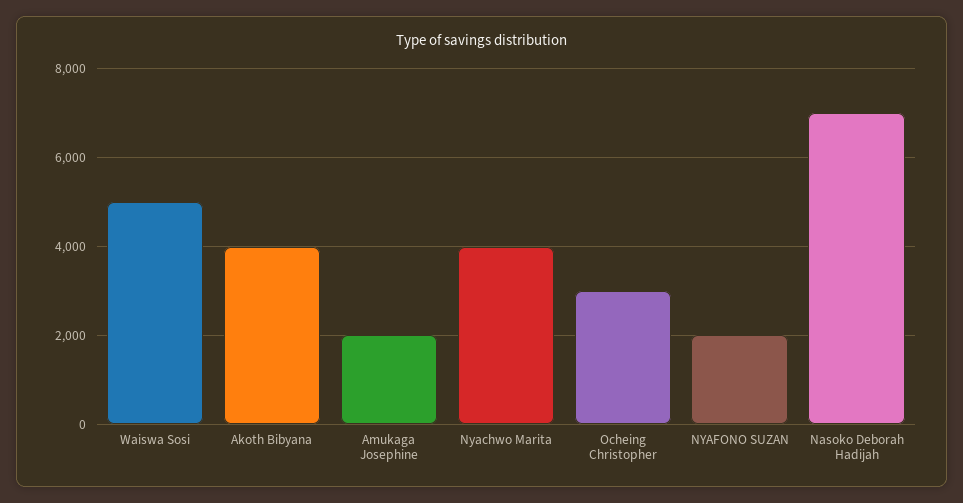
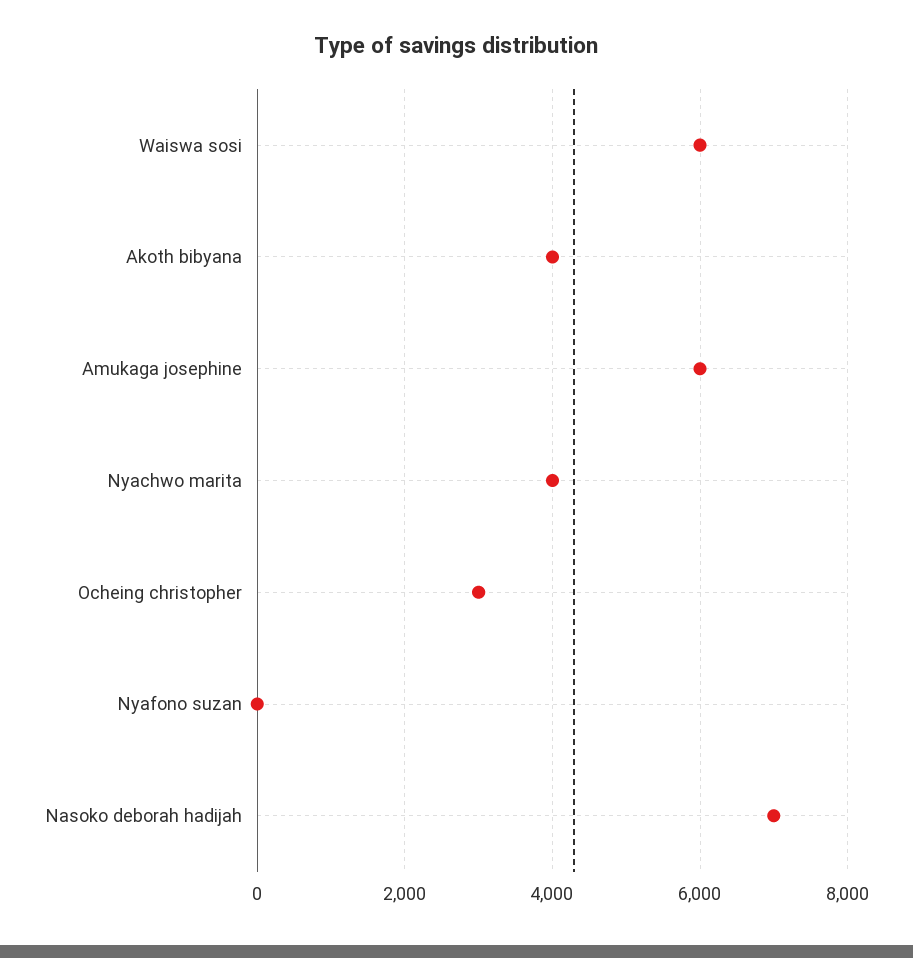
  {
-   "Waiswa Sosi": 5000,
+   "Waiswa Sosi": 6000,
    "Akoth Bibyana": 4000,
-   "Amukaga Josephine": 2000,
+   "Amukaga Josephine": 6000,
    "Nyachwo Marita": 4000,
    "Ocheing Christopher": 3000,
-   "NYAFONO SUZAN": 2000,
+   "NYAFONO SUZAN": 0,
    "Nasoko Deborah Hadijah": 7000
  }

